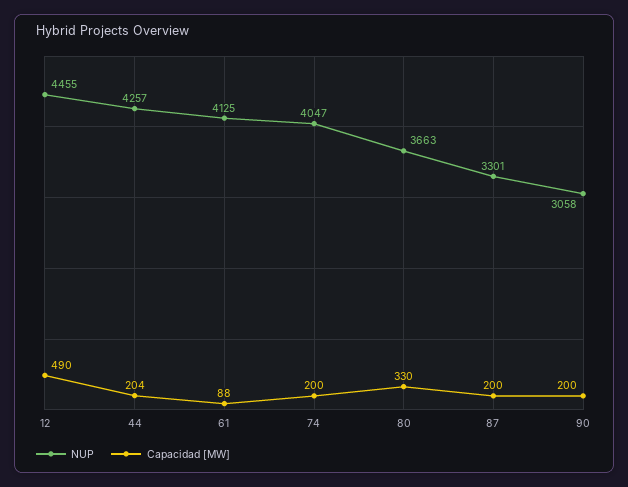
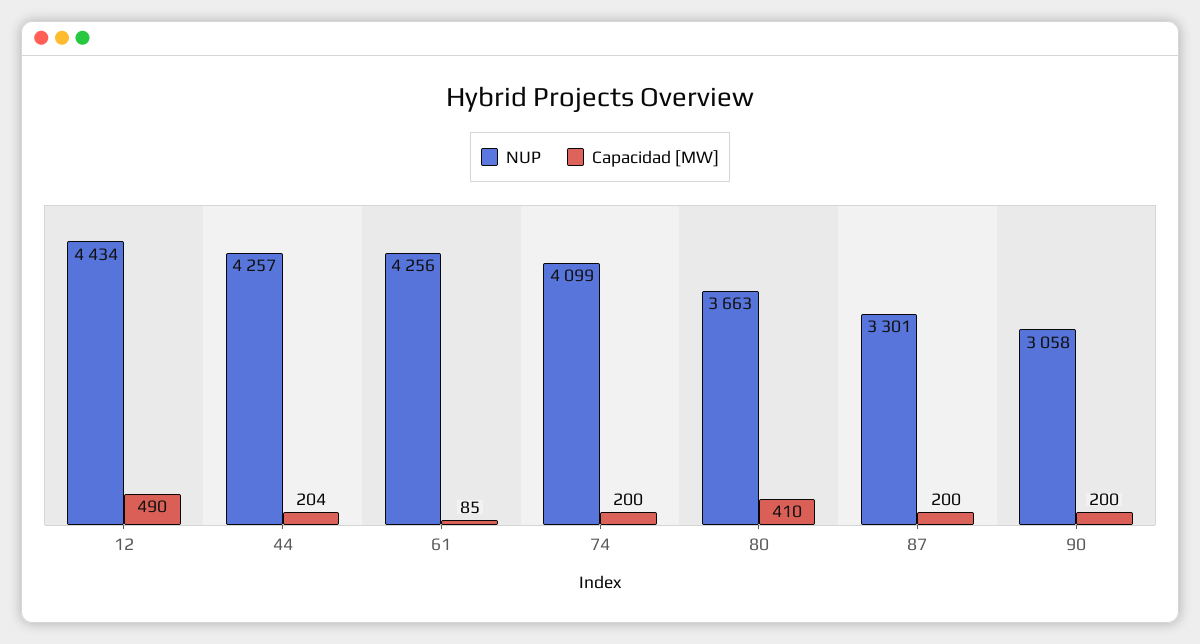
  {
    "NUP": {
-     "12": 4455,
+     "12": 4434,
      "44": 4257,
-     "61": 4125,
+     "61": 4256,
-     "74": 4047,
+     "74": 4099,
      "80": 3663,
      "87": 3301,
      "90": 3058
    },
    "Capacidad [MW]": {
      "12": 490,
      "44": 204,
-     "61": 88,
+     "61": 85,
      "74": 200,
-     "80": 330,
+     "80": 410,
      "87": 200,
      "90": 200
    }
  }

